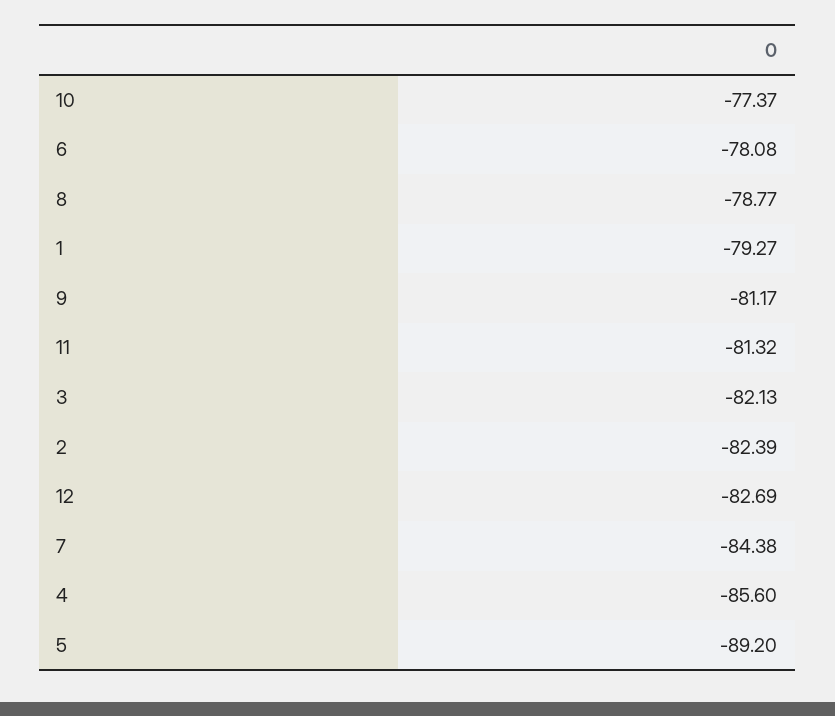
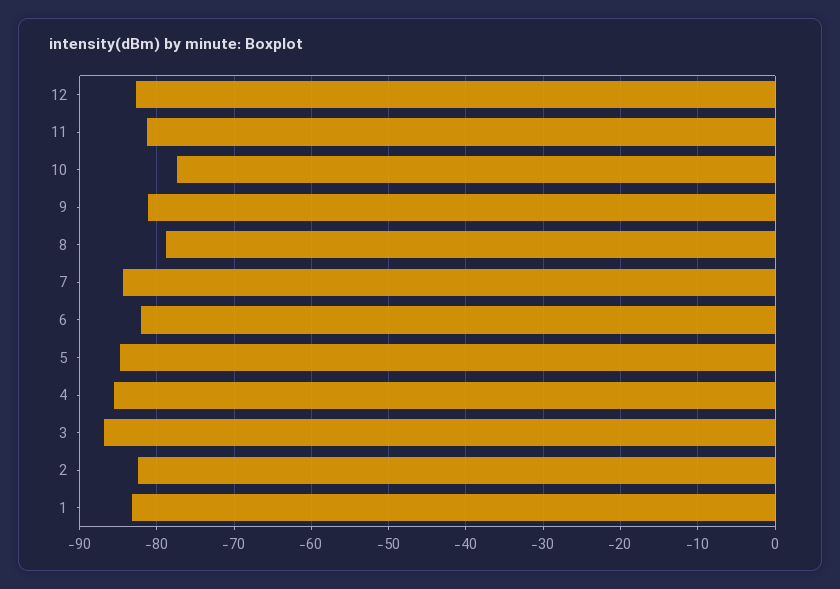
  {
    "10": -77.37,
-   "6": -78.08,
+   "6": -82,
    "8": -78.77,
-   "1": -79.27,
+   "1": -83,
    "9": -81.17,
    "11": -81.32,
-   "3": -82.13,
+   "3": -87,
    "2": -82.39,
    "12": -82.69,
    "7": -84.38,
    "4": -85.6,
-   "5": -89.2
+   "5": -85
  }

